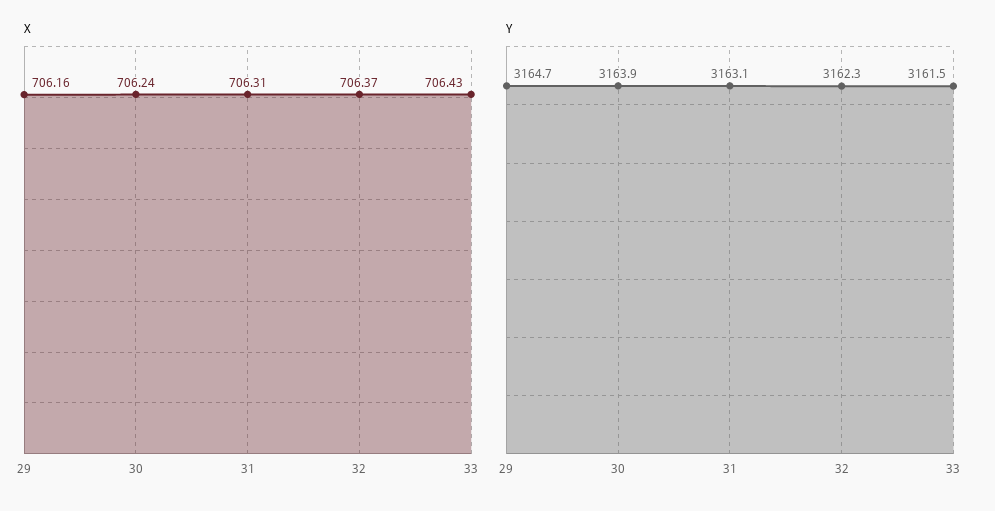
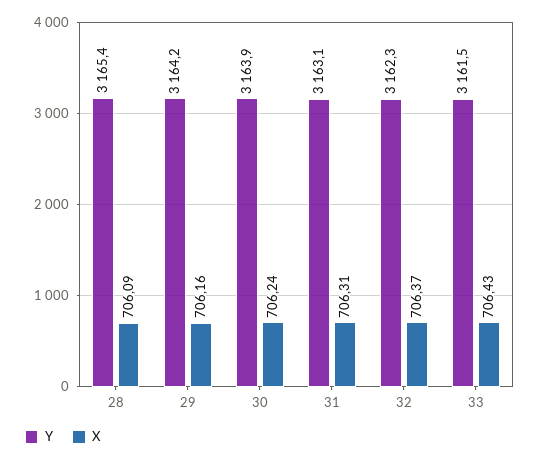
  {
    "X": {
      "29": 706.16,
      "30": 706.24,
      "31": 706.31,
      "32": 706.37,
-     "33": 706.43
+     "33": 706.43,
+     "28": 706.09
    },
    "Y": {
-     "29": 3164.7,
+     "29": 3164.2,
      "30": 3163.9,
      "31": 3163.1,
      "32": 3162.3,
-     "33": 3161.5
+     "33": 3161.5,
+     "28": 3165.4
    }
  }

